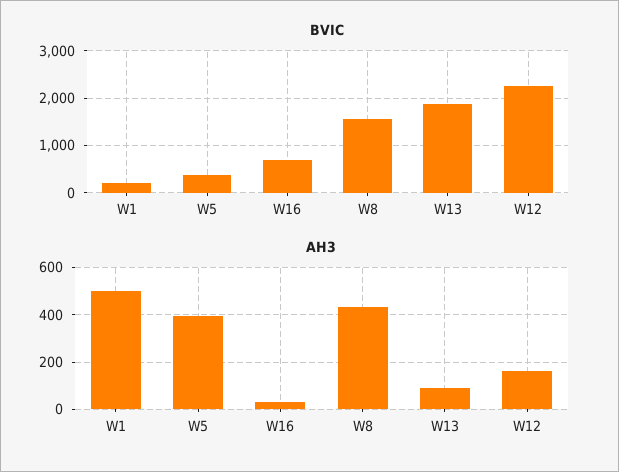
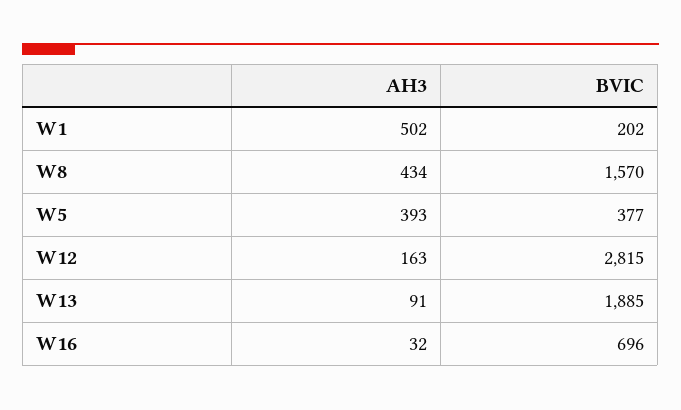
  {
    "BVIC": {
      "W1": 202,
      "W5": 377,
      "W16": 696,
      "W8": 1570,
      "W13": 1885,
-     "W12": 2200
+     "W12": 2815
    },
    "AH3": {
      "W1": 502,
      "W5": 393,
      "W16": 32,
      "W8": 434,
      "W13": 91,
      "W12": 163
    }
  }

